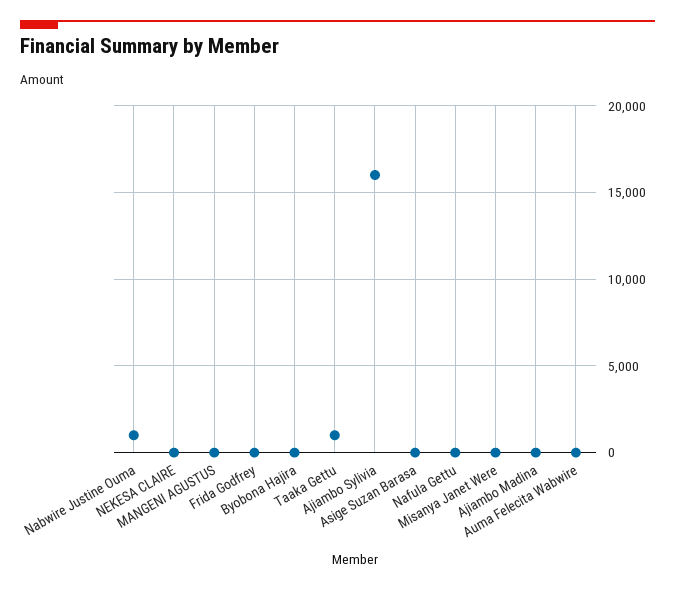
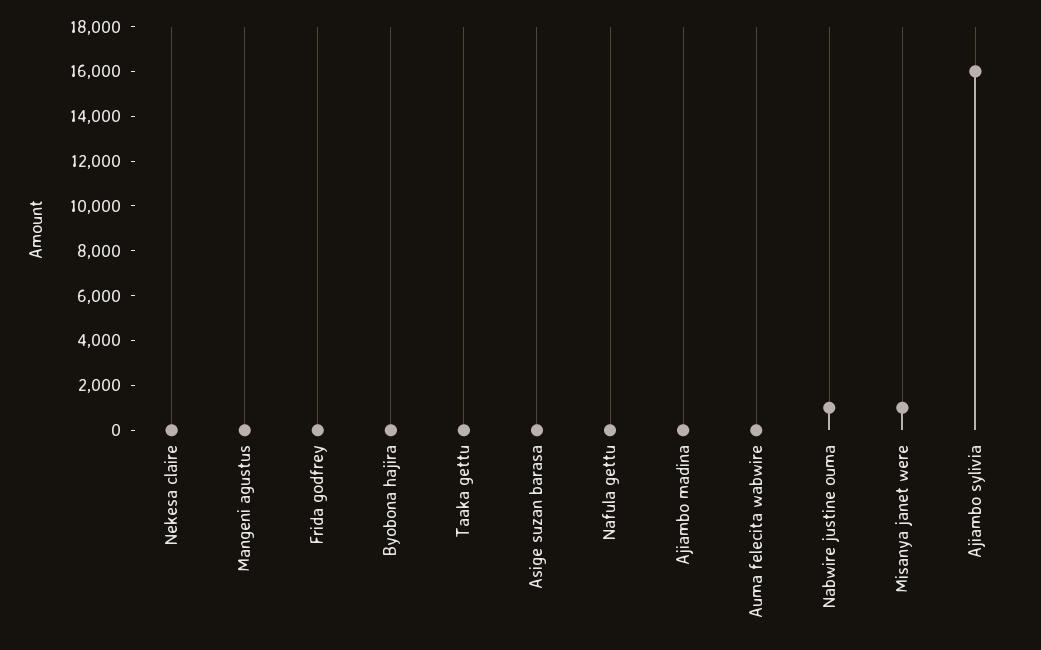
  {
    "Nabwire Justine Ouma": 1000,
    "NEKESA CLAIRE": 0,
    "MANGENI AGUSTUS": 0,
    "Frida Godfrey": 0,
    "Byobona Hajira": 0,
-   "Taaka Gettu": 1000,
+   "Taaka Gettu": 0,
    "Ajiambo Sylivia": 16000,
    "Asige Suzan Barasa": 0,
    "Nafula Gettu": 0,
-   "Misanya Janet Were": 0,
+   "Misanya Janet Were": 1000,
    "Ajiambo Madina": 0,
    "Auma Felecita Wabwire": 0
  }

